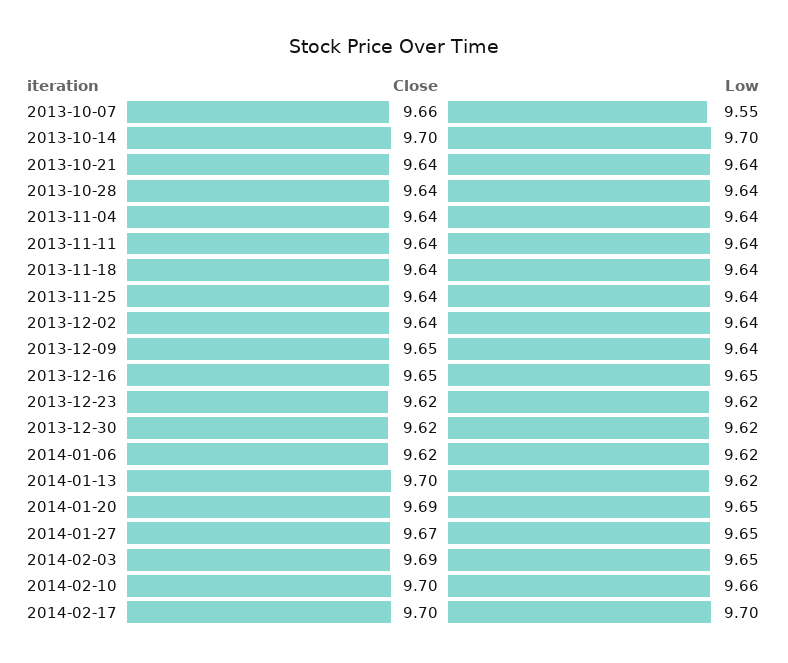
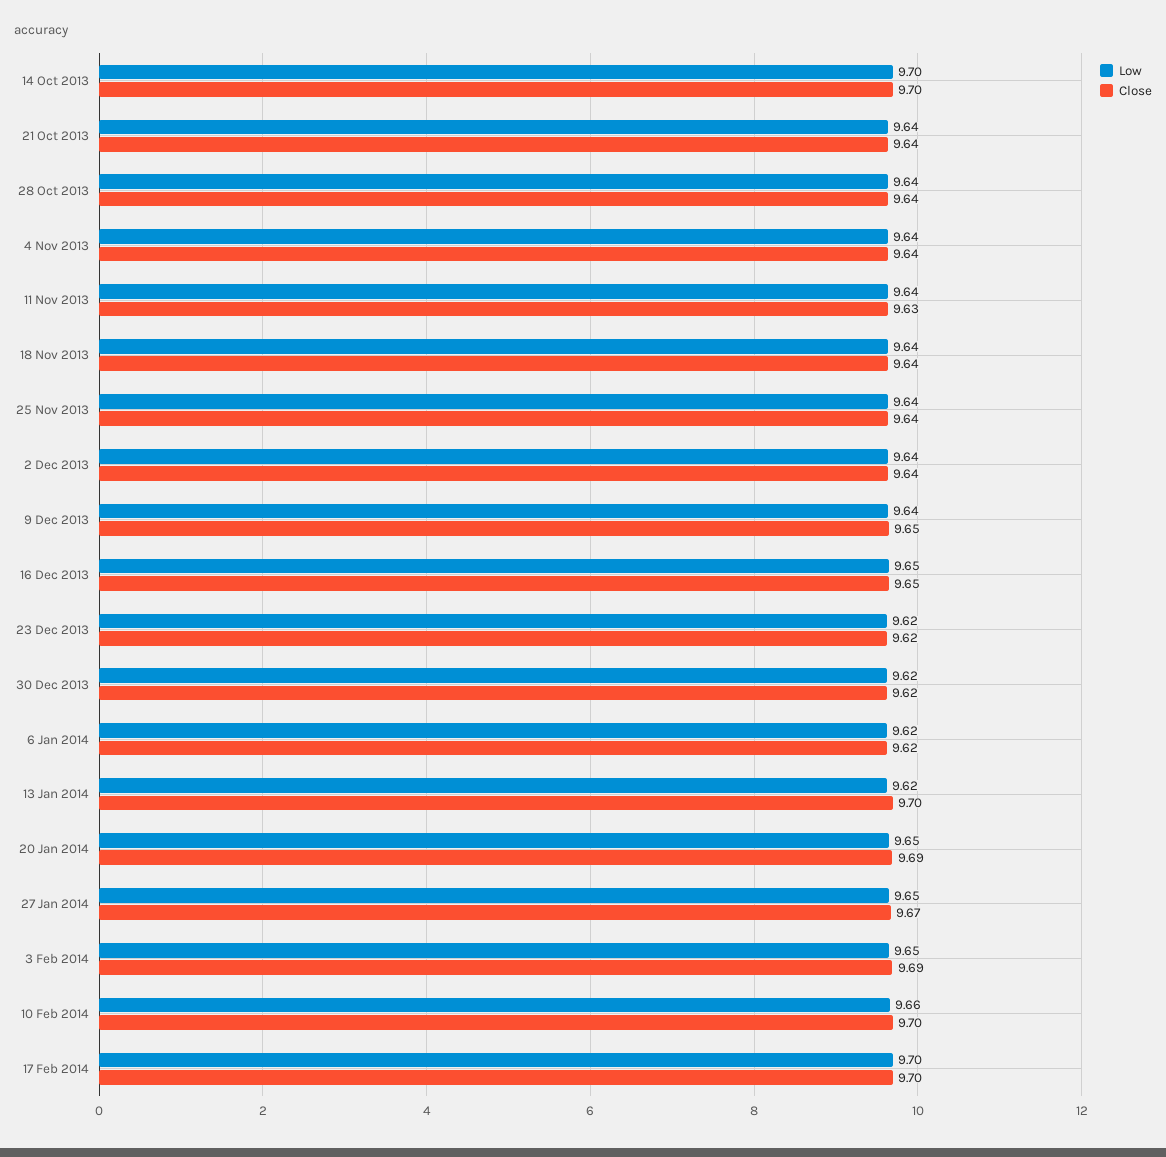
  {
    "Close": {
-     "2013-10-07": 9.66,
      "2013-10-14": 9.7,
      "2013-10-21": 9.64,
      "2013-10-28": 9.64,
      "2013-11-04": 9.64,
-     "2013-11-11": 9.64,
+     "2013-11-11": 9.63,
      "2013-11-18": 9.64,
      "2013-11-25": 9.64,
      "2013-12-02": 9.64,
      "2013-12-09": 9.65,
      "2013-12-16": 9.65,
      "2013-12-23": 9.62,
      "2013-12-30": 9.62,
      "2014-01-06": 9.62,
      "2014-01-13": 9.7,
      "2014-01-20": 9.69,
      "2014-01-27": 9.67,
      "2014-02-03": 9.69,
      "2014-02-10": 9.7,
      "2014-02-17": 9.7
    },
    "Low": {
-     "2013-10-07": 9.55,
      "2013-10-14": 9.7,
      "2013-10-21": 9.64,
      "2013-10-28": 9.64,
      "2013-11-04": 9.64,
      "2013-11-11": 9.64,
      "2013-11-18": 9.64,
      "2013-11-25": 9.64,
      "2013-12-02": 9.64,
      "2013-12-09": 9.64,
      "2013-12-16": 9.65,
      "2013-12-23": 9.62,
      "2013-12-30": 9.62,
      "2014-01-06": 9.62,
      "2014-01-13": 9.62,
      "2014-01-20": 9.65,
      "2014-01-27": 9.65,
      "2014-02-03": 9.65,
      "2014-02-10": 9.66,
      "2014-02-17": 9.7
    }
  }

